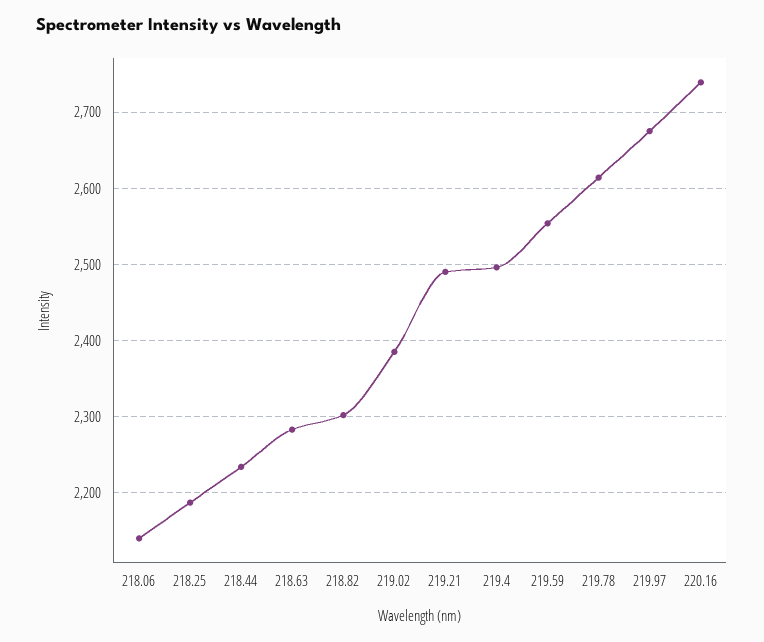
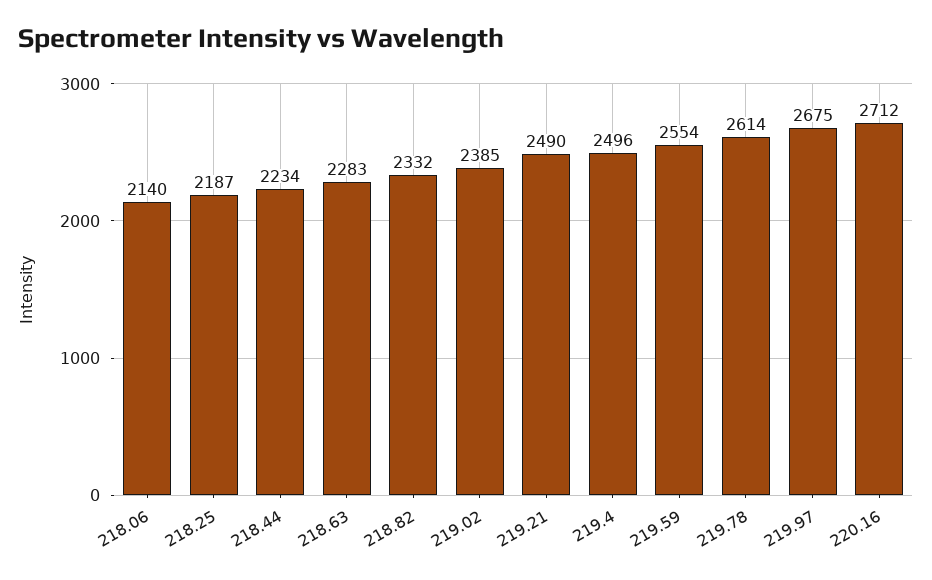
  {
    "218.06": 2140,
    "218.25": 2187,
    "218.44": 2234,
    "218.63": 2283,
-   "218.82": 2300,
+   "218.82": 2332,
    "219.02": 2385,
    "219.21": 2490,
    "219.4": 2496,
    "219.59": 2554,
    "219.78": 2614,
    "219.97": 2675,
-   "220.16": 2740
+   "220.16": 2712
  }

